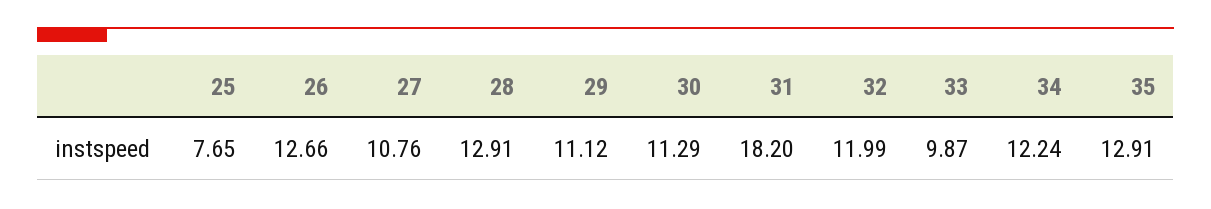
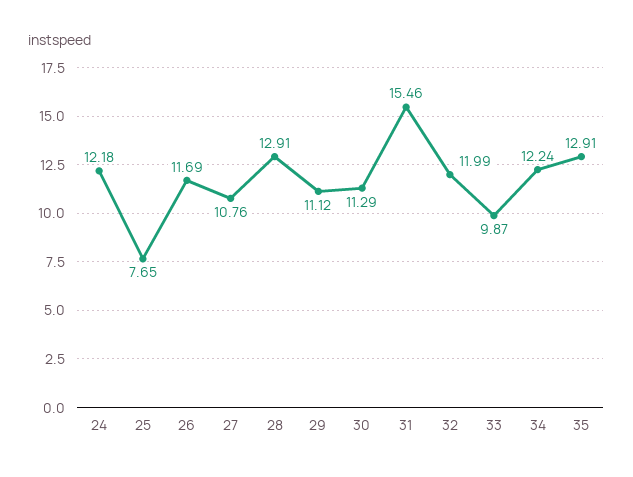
  {
    "25": 7.65,
-   "26": 12.66,
+   "26": 11.69,
    "27": 10.76,
    "28": 12.91,
    "29": 11.12,
    "30": 11.29,
-   "31": 18.2,
+   "31": 15.46,
    "32": 11.99,
    "33": 9.87,
    "34": 12.24,
-   "35": 12.91
+   "35": 12.91,
+   "24": 12.18
  }

